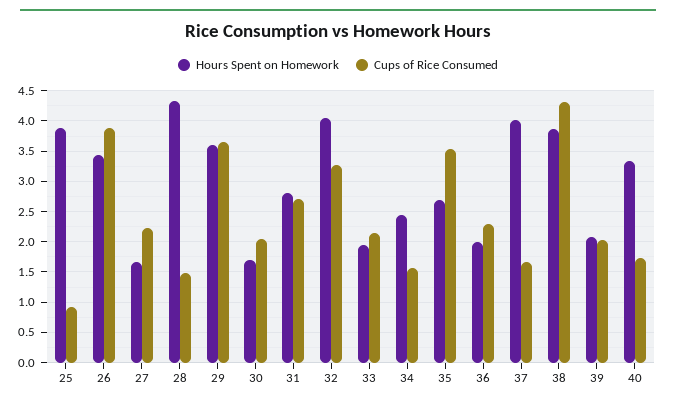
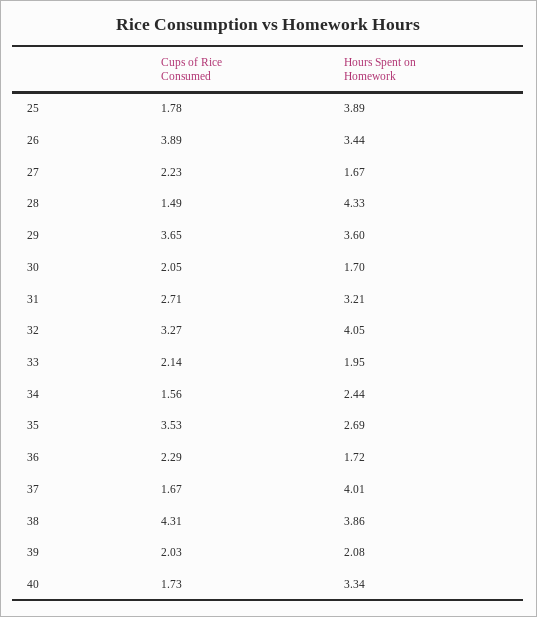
  {
    "Hours Spent on Homework": {
      "25": 3.89,
      "26": 3.44,
      "27": 1.67,
      "28": 4.33,
      "29": 3.6,
      "30": 1.7,
-     "31": 2.8,
+     "31": 3.21,
      "32": 4.05,
      "33": 1.95,
      "34": 2.44,
      "35": 2.69,
-     "36": 2,
+     "36": 1.72,
      "37": 4.01,
      "38": 3.86,
      "39": 2.08,
      "40": 3.34
    },
    "Cups of Rice Consumed": {
-     "25": 0.9,
+     "25": 1.78,
      "26": 3.89,
      "27": 2.23,
      "28": 1.49,
      "29": 3.65,
      "30": 2.05,
      "31": 2.71,
      "32": 3.27,
      "33": 2.14,
      "34": 1.56,
      "35": 3.53,
      "36": 2.29,
      "37": 1.67,
      "38": 4.31,
      "39": 2.03,
      "40": 1.73
    }
  }

